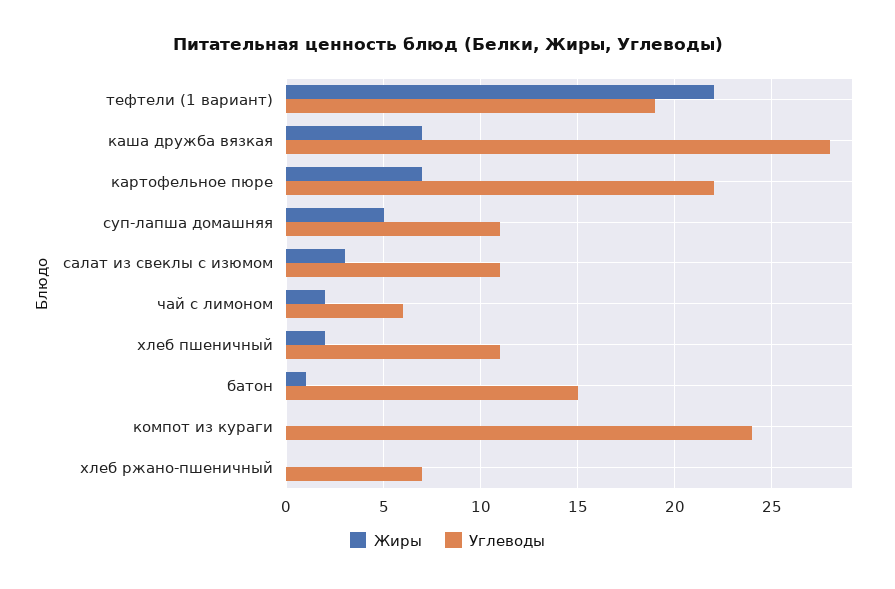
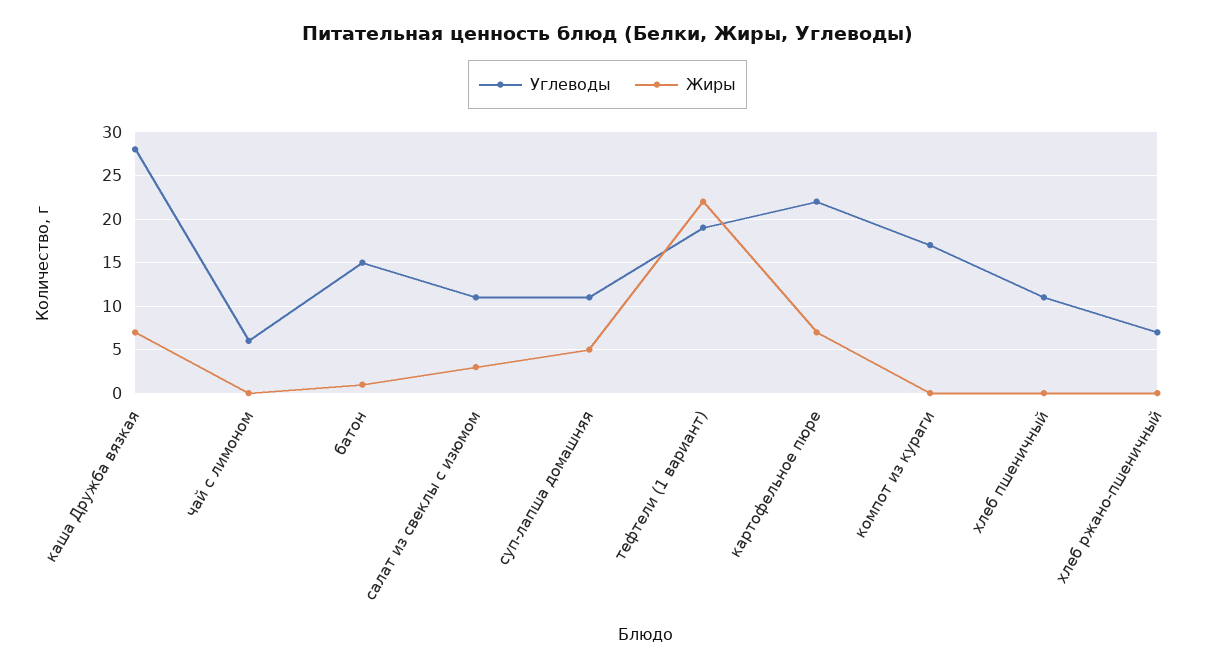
  {
    "Жиры": {
      "тефтели (1 вариант)": 22,
      "каша дружба вязкая": 7,
      "картофельное пюре": 7,
      "суп-лапша домашняя": 5,
      "салат из свеклы с изюмом": 3,
-     "чай с лимоном": 2,
+     "чай с лимоном": 0,
-     "хлеб пшеничный": 2,
+     "хлеб пшеничный": 0,
      "батон": 1,
      "компот из кураги": 0,
      "хлеб ржано-пшеничный": 0
    },
    "Углеводы": {
      "тефтели (1 вариант)": 19,
      "каша дружба вязкая": 28,
      "картофельное пюре": 22,
      "суп-лапша домашняя": 11,
      "салат из свеклы с изюмом": 11,
      "чай с лимоном": 6,
      "хлеб пшеничный": 11,
      "батон": 15,
-     "компот из кураги": 24,
+     "компот из кураги": 17,
      "хлеб ржано-пшеничный": 7
    }
  }

